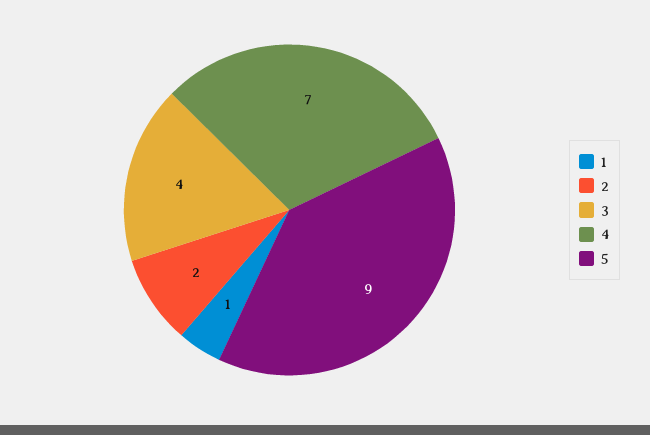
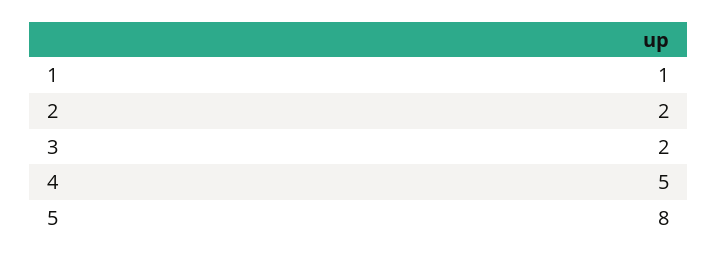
  {
    "1": 1,
    "2": 2,
-   "3": 4,
+   "3": 2,
-   "4": 7,
+   "4": 5,
-   "5": 9
+   "5": 8
  }

